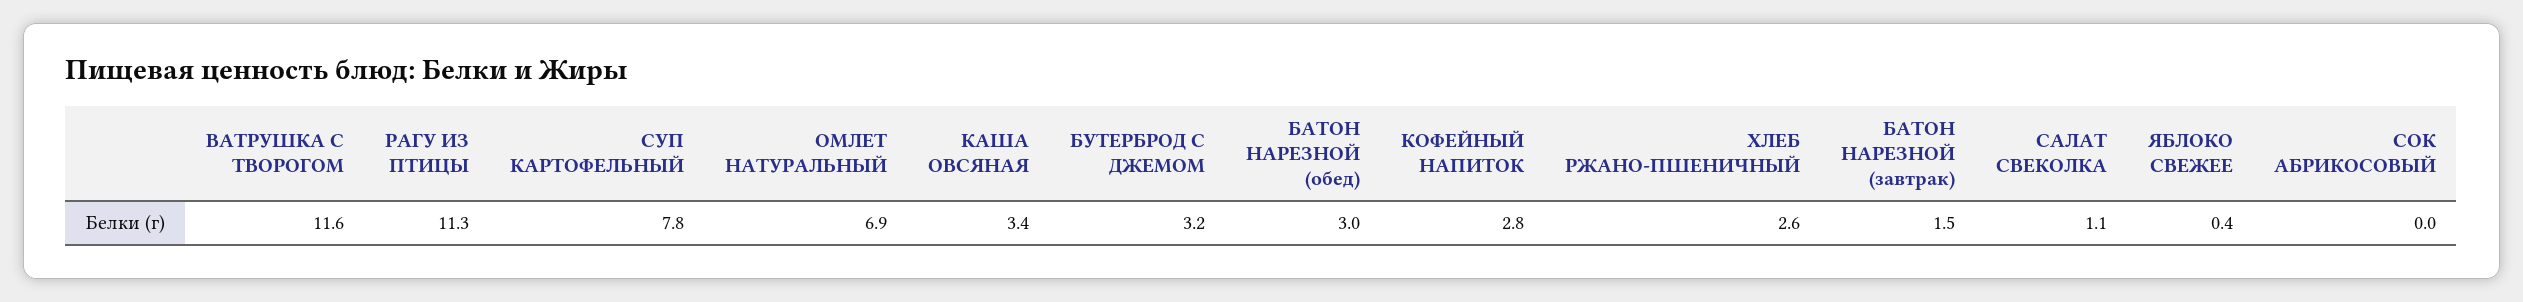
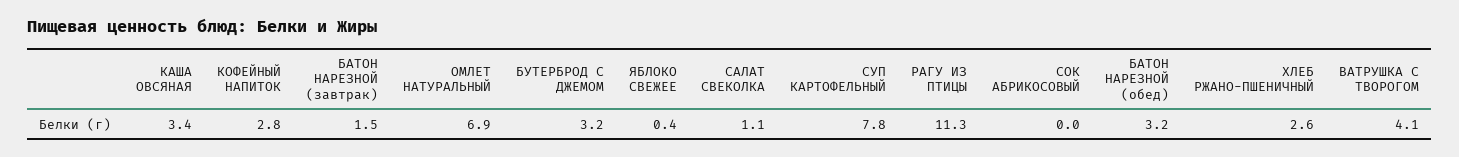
  {
-   "ВАТРУШКА С ТВОРОГОМ": 11.6,
+   "ВАТРУШКА С ТВОРОГОМ": 4.1,
    "РАГУ ИЗ ПТИЦЫ": 11.3,
    "СУП КАРТОФЕЛЬНЫЙ": 7.8,
    "ОМЛЕТ НАТУРАЛЬНЫЙ": 6.9,
    "КАША ОВСЯНАЯ": 3.4,
    "БУТЕРБРОД С ДЖЕМОМ": 3.2,
-   "БАТОН НАРЕЗНОЙ (обед)": 3,
+   "БАТОН НАРЕЗНОЙ (обед)": 3.2,
    "КОФЕЙНЫЙ НАПИТОК": 2.8,
    "ХЛЕБ РЖАНО-ПШЕНИЧНЫЙ": 2.6,
    "БАТОН НАРЕЗНОЙ (завтрак)": 1.5,
    "САЛАТ СВЕКОЛКА": 1.1,
    "ЯБЛОКО СВЕЖЕЕ": 0.4,
    "СОК АБРИКОСОВЫЙ": 0
  }

